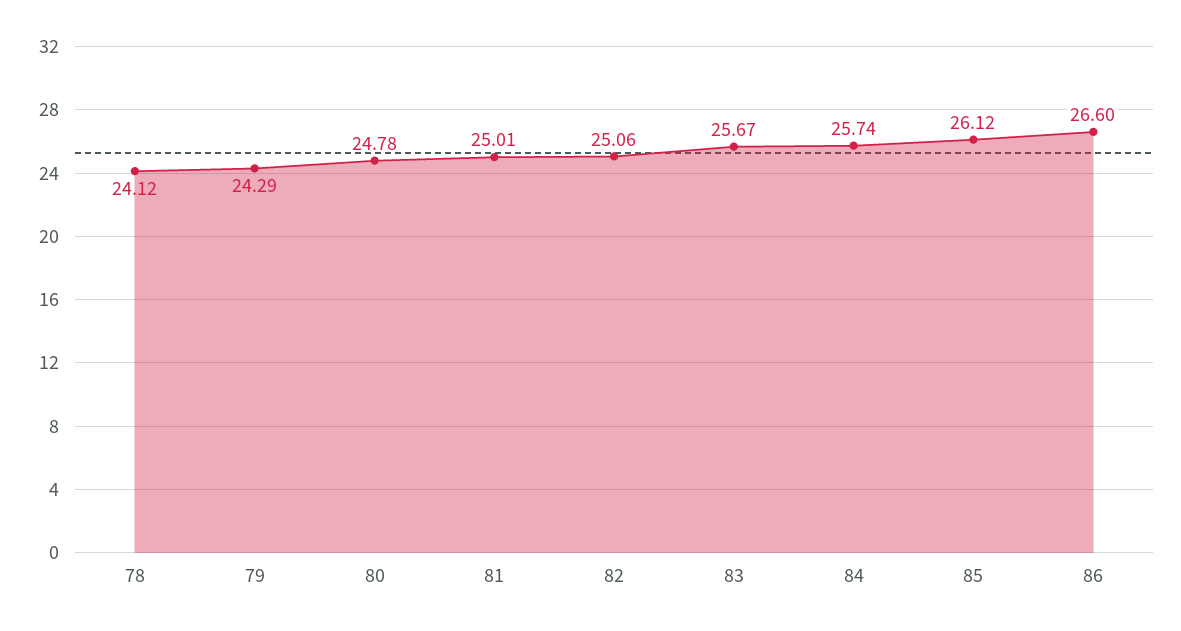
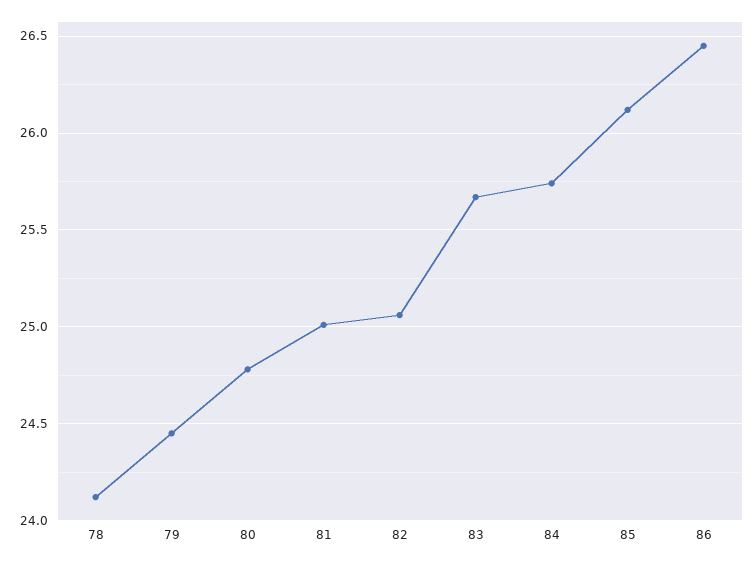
  {
    "78": 24.12,
-   "79": 24.29,
+   "79": 24.45,
    "80": 24.78,
    "81": 25.01,
    "82": 25.06,
    "83": 25.67,
    "84": 25.74,
    "85": 26.12,
-   "86": 26.6
+   "86": 26.45
  }

